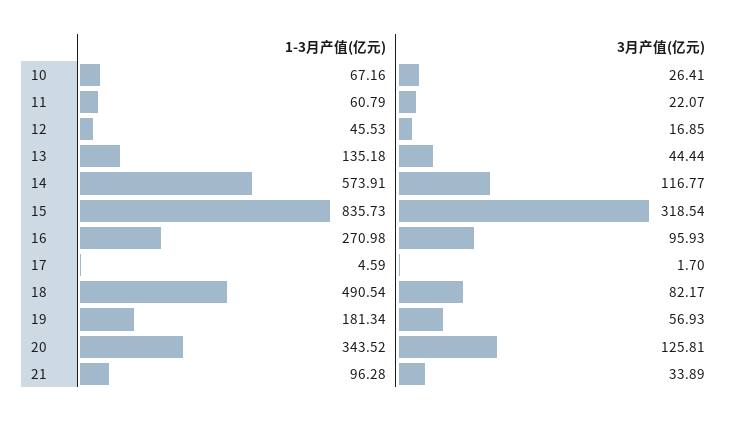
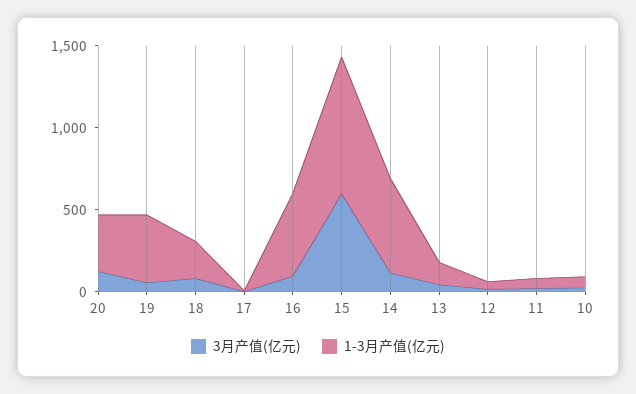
  {
    "1-3月产值(亿元)": {
      "10": 67.16,
      "11": 60.79,
      "12": 45.53,
      "13": 135.18,
      "14": 573.91,
      "15": 835.73,
-     "16": 270.98,
+     "16": 500,
      "17": 4.59,
-     "18": 490.54,
+     "18": 200,
-     "19": 181.34,
+     "19": 400,
-     "20": 343.52,
+     "20": 343.52
-     "21": 96.28
    },
    "3月产值(亿元)": {
      "10": 26.41,
      "11": 22.07,
      "12": 16.85,
      "13": 44.44,
      "14": 116.77,
-     "15": 318.54,
+     "15": 600,
      "16": 95.93,
      "17": 1.7,
      "18": 82.17,
      "19": 56.93,
-     "20": 125.81,
+     "20": 125.81
-     "21": 33.89
    }
  }

